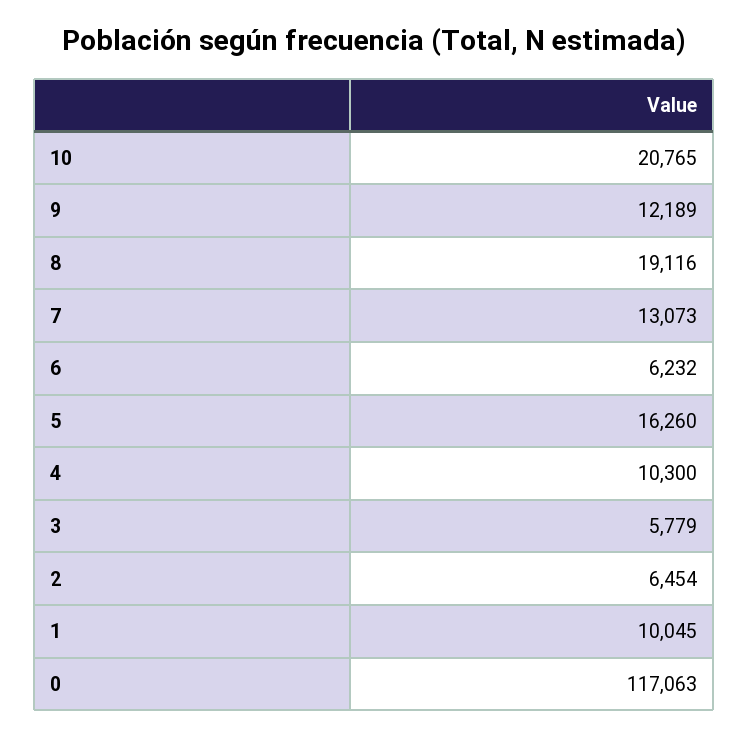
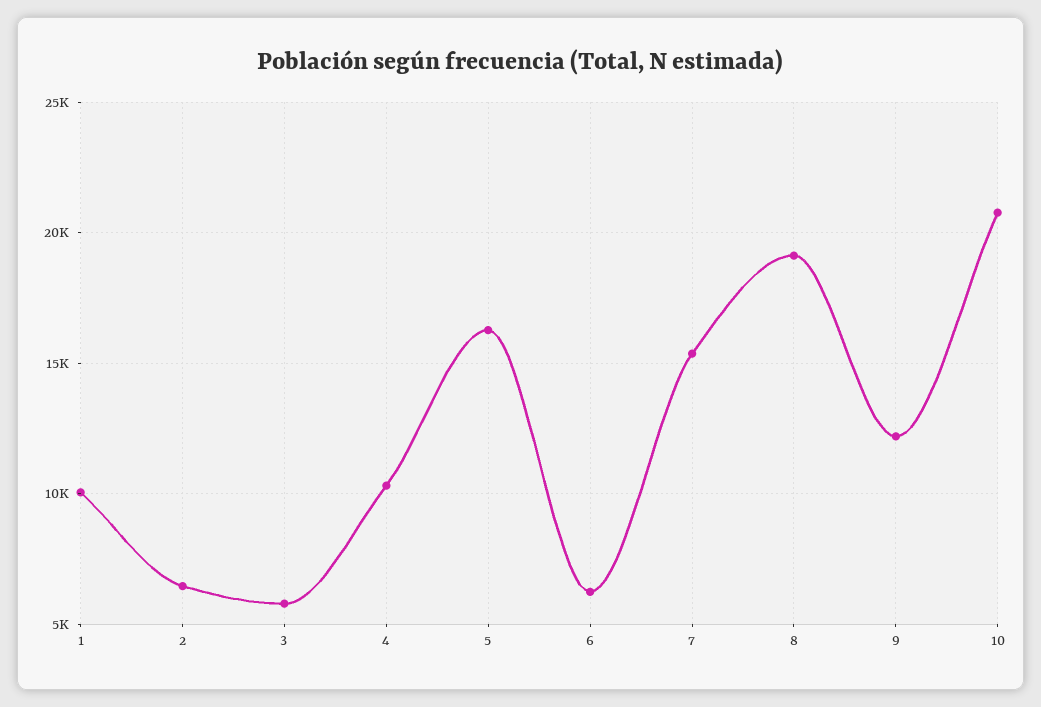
  {
    "10": 20765,
    "9": 12189,
    "8": 19116,
-   "7": 13073,
+   "7": 15500,
    "6": 6232,
    "5": 16260,
    "4": 10300,
    "3": 5779,
    "2": 6454,
-   "1": 10045,
+   "1": 10045
-   "0": 117063
  }

